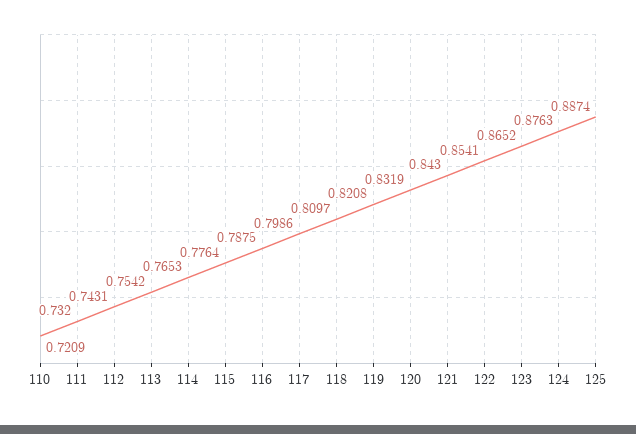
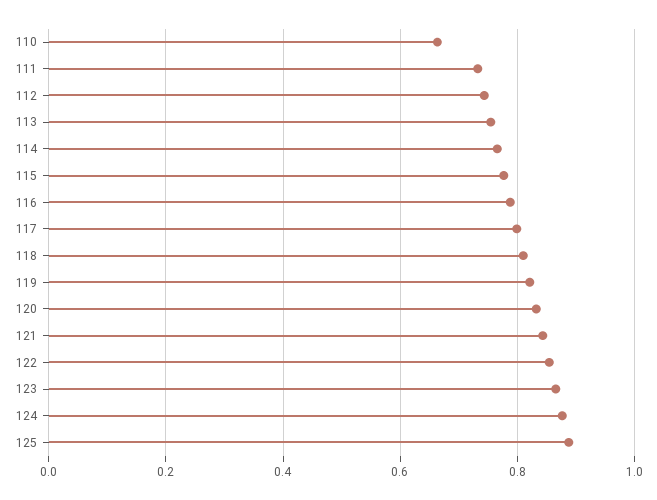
  {
-   "110": 0.7209,
+   "110": 0.66,
    "111": 0.732,
    "112": 0.7431,
    "113": 0.7542,
    "114": 0.7653,
    "115": 0.7764,
    "116": 0.7875,
    "117": 0.7986,
    "118": 0.8097,
    "119": 0.8208,
    "120": 0.8319,
    "121": 0.843,
    "122": 0.8541,
    "123": 0.8652,
    "124": 0.8763,
    "125": 0.8874
  }

